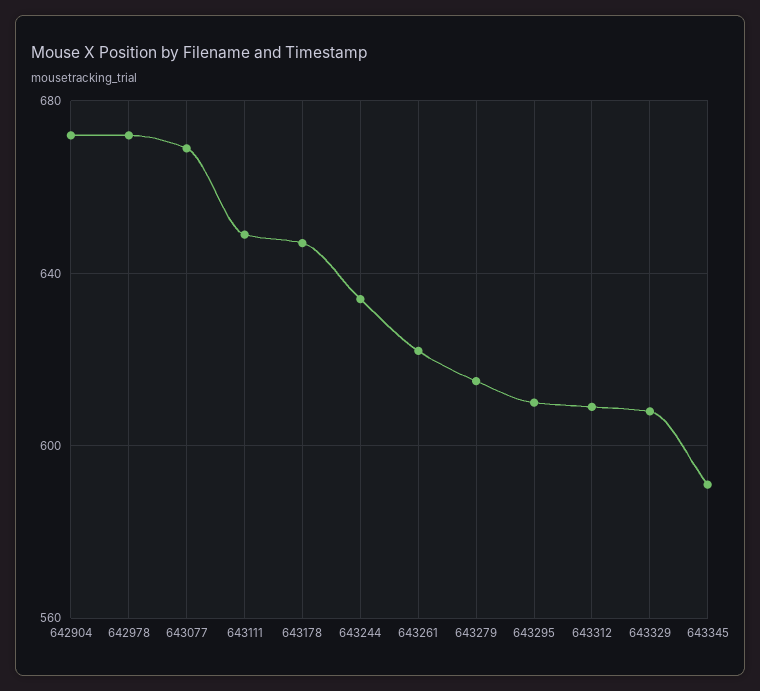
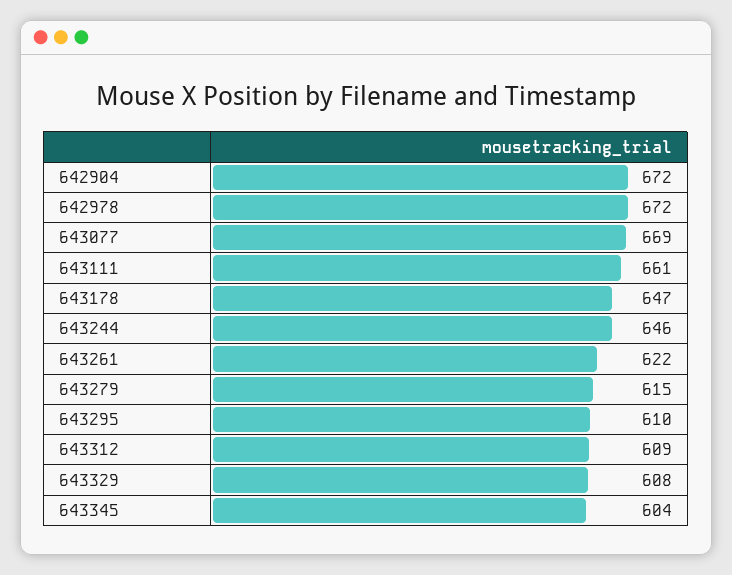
  {
    "642904": 672,
    "642978": 672,
    "643077": 669,
-   "643111": 650,
+   "643111": 661,
    "643178": 647,
-   "643244": 635,
+   "643244": 646,
    "643261": 622,
    "643279": 615,
    "643295": 610,
    "643312": 609,
    "643329": 608,
-   "643345": 590
+   "643345": 604
  }

